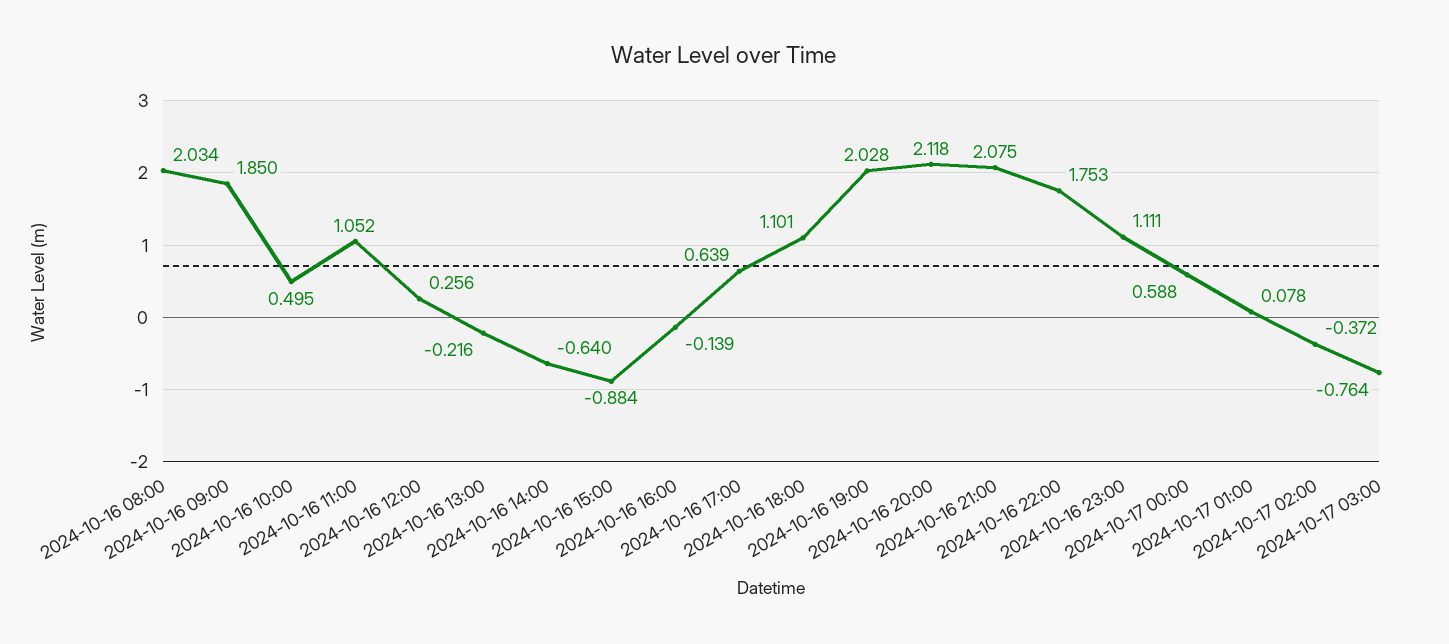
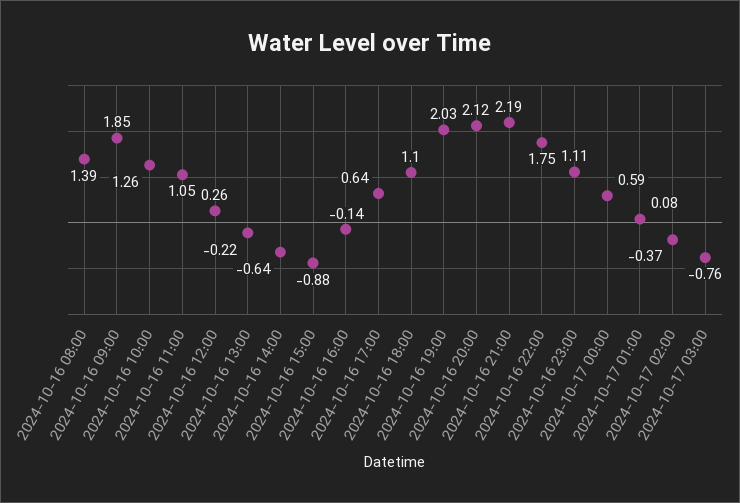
  {
-   "2024-10-16 08:00": 2.034,
+   "2024-10-16 08:00": 1.39,
    "2024-10-16 09:00": 1.85,
-   "2024-10-16 10:00": 0.495,
+   "2024-10-16 10:00": 1.26,
    "2024-10-16 11:00": 1.052,
    "2024-10-16 12:00": 0.256,
    "2024-10-16 13:00": -0.216,
    "2024-10-16 14:00": -0.64,
    "2024-10-16 15:00": -0.884,
    "2024-10-16 16:00": -0.139,
    "2024-10-16 17:00": 0.639,
    "2024-10-16 18:00": 1.101,
    "2024-10-16 19:00": 2.028,
    "2024-10-16 20:00": 2.118,
-   "2024-10-16 21:00": 2.075,
+   "2024-10-16 21:00": 2.19,
    "2024-10-16 22:00": 1.753,
    "2024-10-16 23:00": 1.111,
    "2024-10-17 00:00": 0.588,
    "2024-10-17 01:00": 0.078,
    "2024-10-17 02:00": -0.372,
    "2024-10-17 03:00": -0.764
  }

